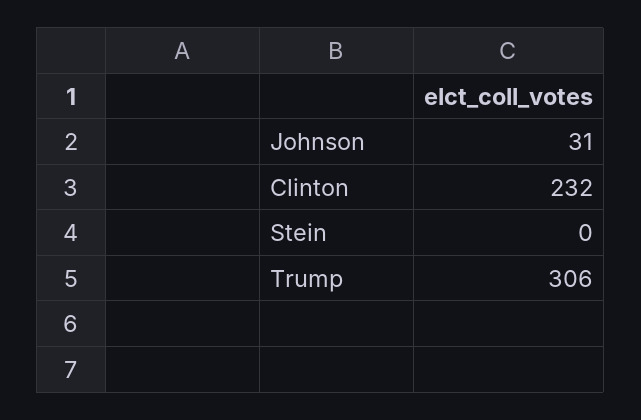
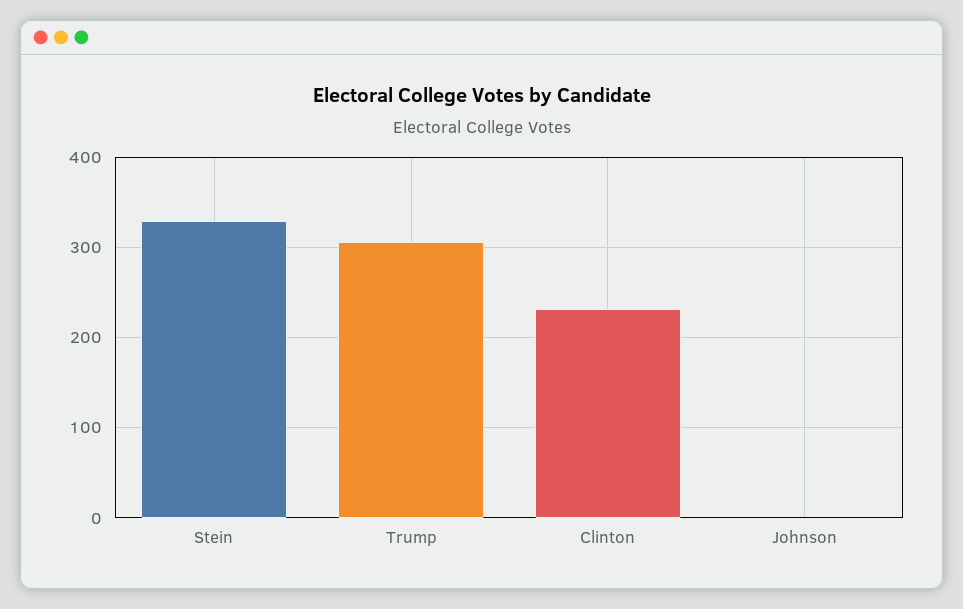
  {
-   "Johnson": 31,
+   "Johnson": 0,
    "Clinton": 232,
-   "Stein": 0,
+   "Stein": 330,
    "Trump": 306
  }

